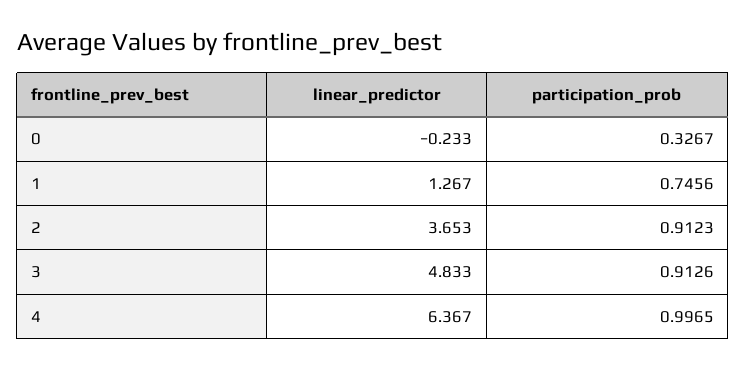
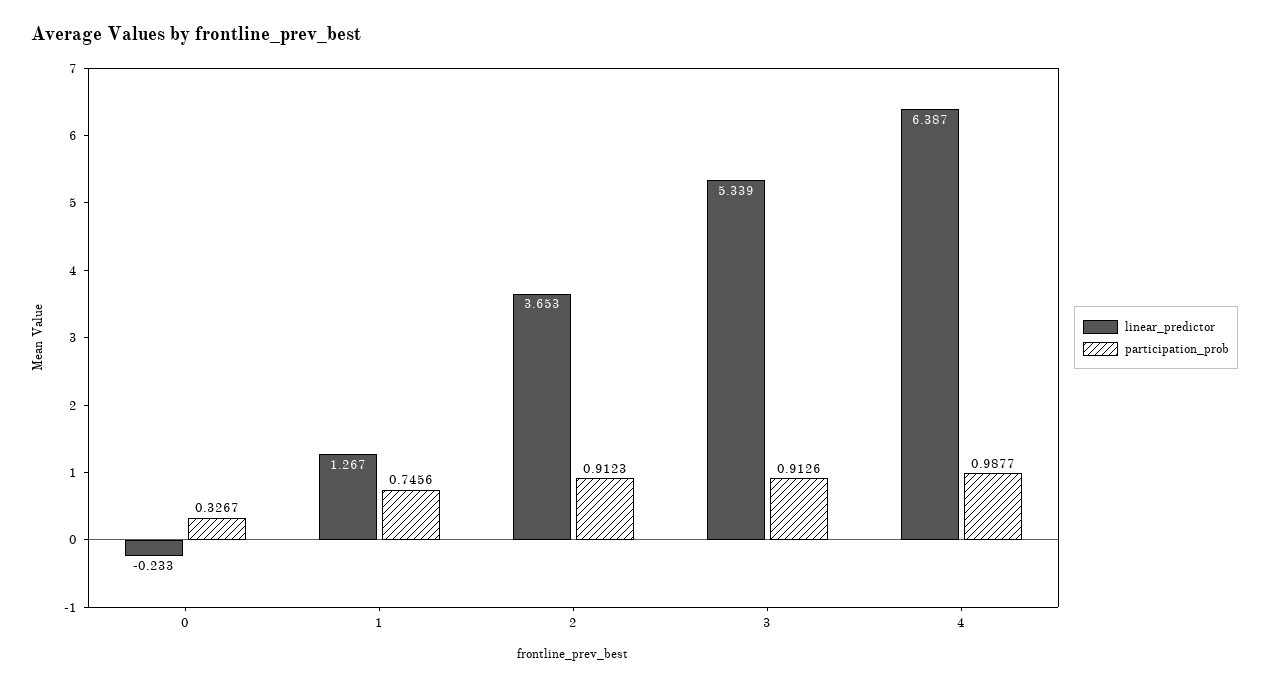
  {
    "linear_predictor": {
      "0": -0.233,
      "1": 1.267,
      "2": 3.653,
-     "3": 4.833,
+     "3": 5.339,
-     "4": 6.367
+     "4": 6.387
    },
    "participation_prob": {
      "0": 0.3267,
      "1": 0.7456,
      "2": 0.9123,
      "3": 0.9126,
-     "4": 0.9965
+     "4": 0.9877
    }
  }

